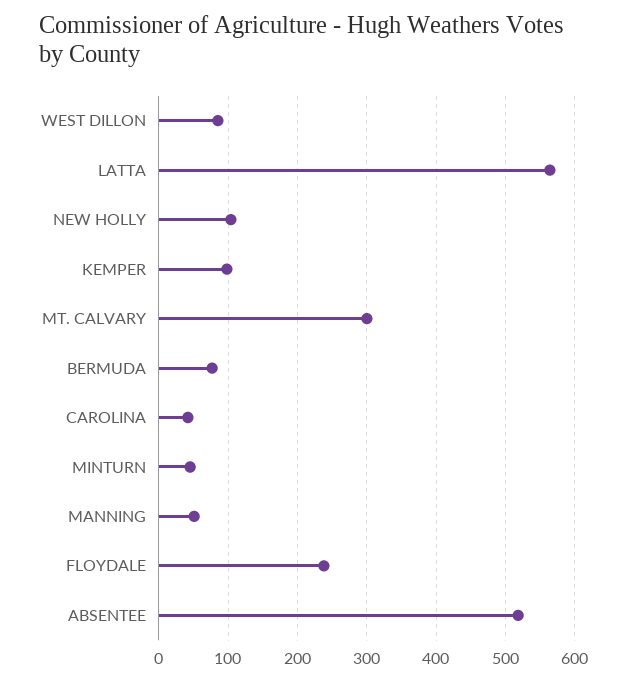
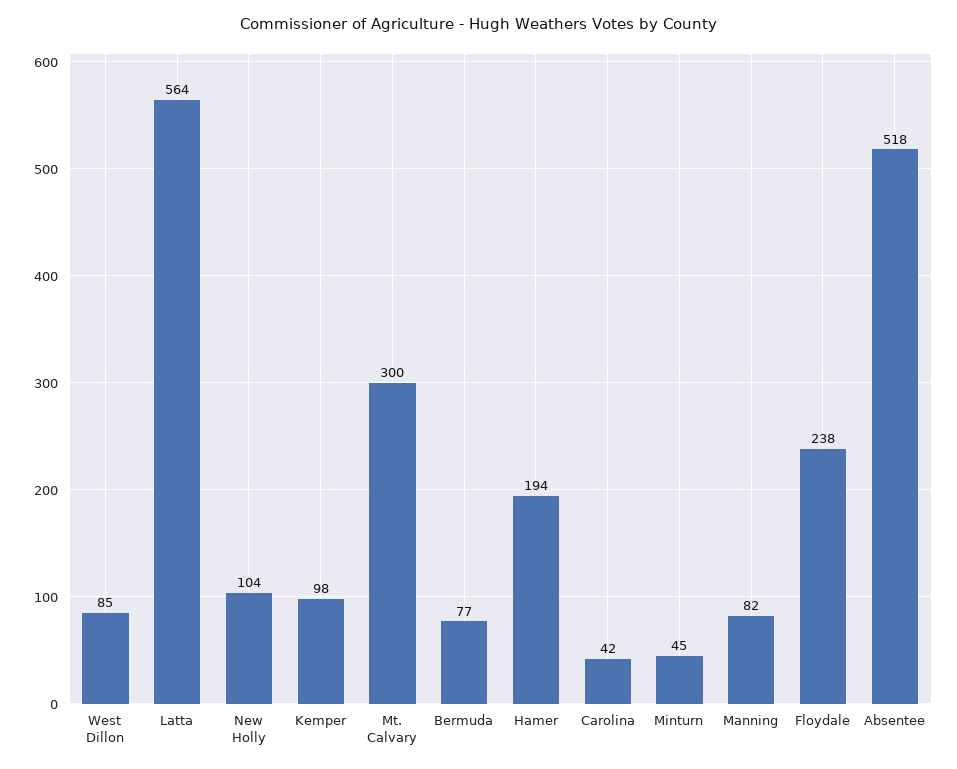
  {
    "WEST DILLON": 85,
    "LATTA": 564,
    "NEW HOLLY": 104,
    "KEMPER": 98,
    "MT. CALVARY": 300,
    "BERMUDA": 77,
    "CAROLINA": 42,
    "MINTURN": 45,
-   "MANNING": 50,
+   "MANNING": 82,
    "FLOYDALE": 238,
-   "ABSENTEE": 518
+   "ABSENTEE": 518,
+   "Hamer": 194
  }

